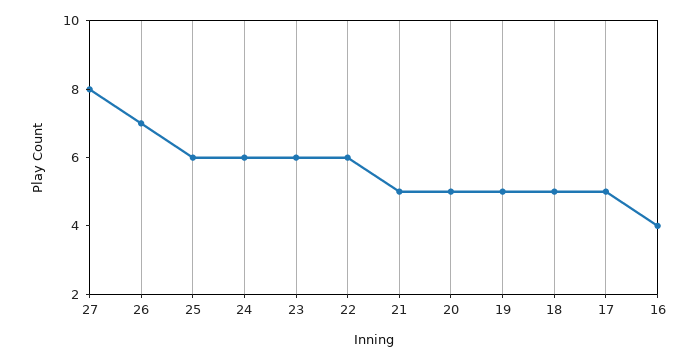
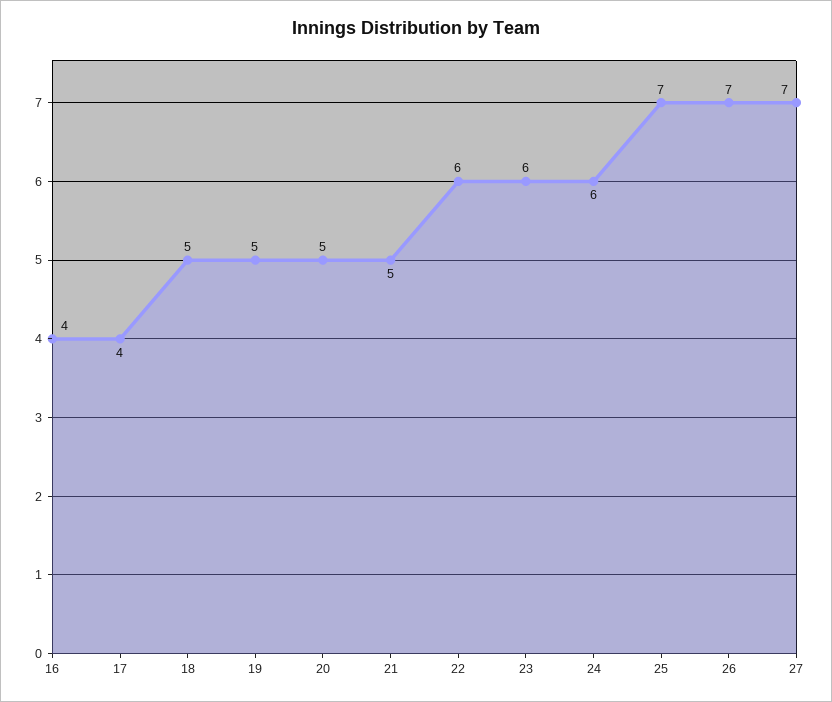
  {
-   "27": 8,
+   "27": 7,
    "26": 7,
-   "25": 6,
+   "25": 7,
    "24": 6,
    "23": 6,
    "22": 6,
    "21": 5,
    "20": 5,
    "19": 5,
    "18": 5,
-   "17": 5,
+   "17": 4,
    "16": 4
  }

